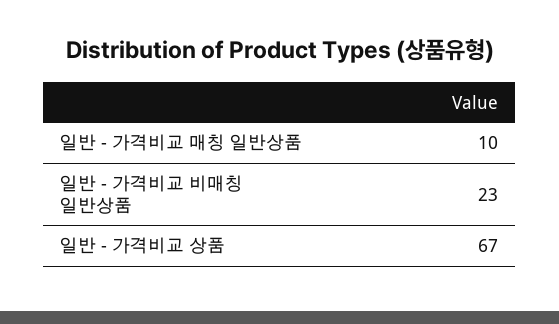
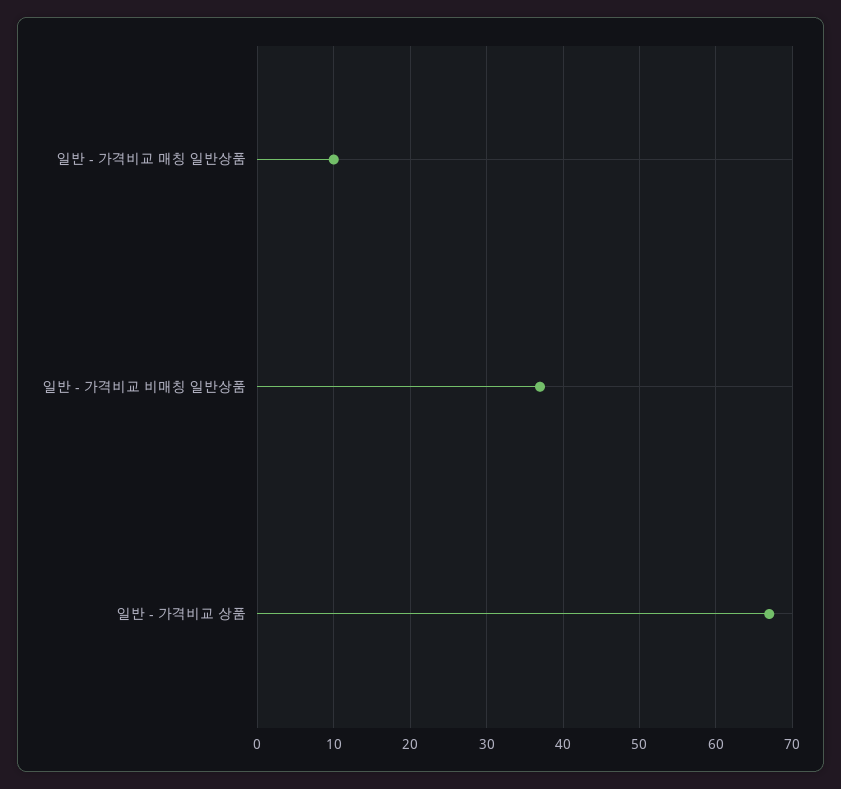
  {
    "일반 - 가격비교 매칭 일반상품": 10,
-   "일반 - 가격비교 비매칭 일반상품": 23,
+   "일반 - 가격비교 비매칭 일반상품": 37,
    "일반 - 가격비교 상품": 67
  }

